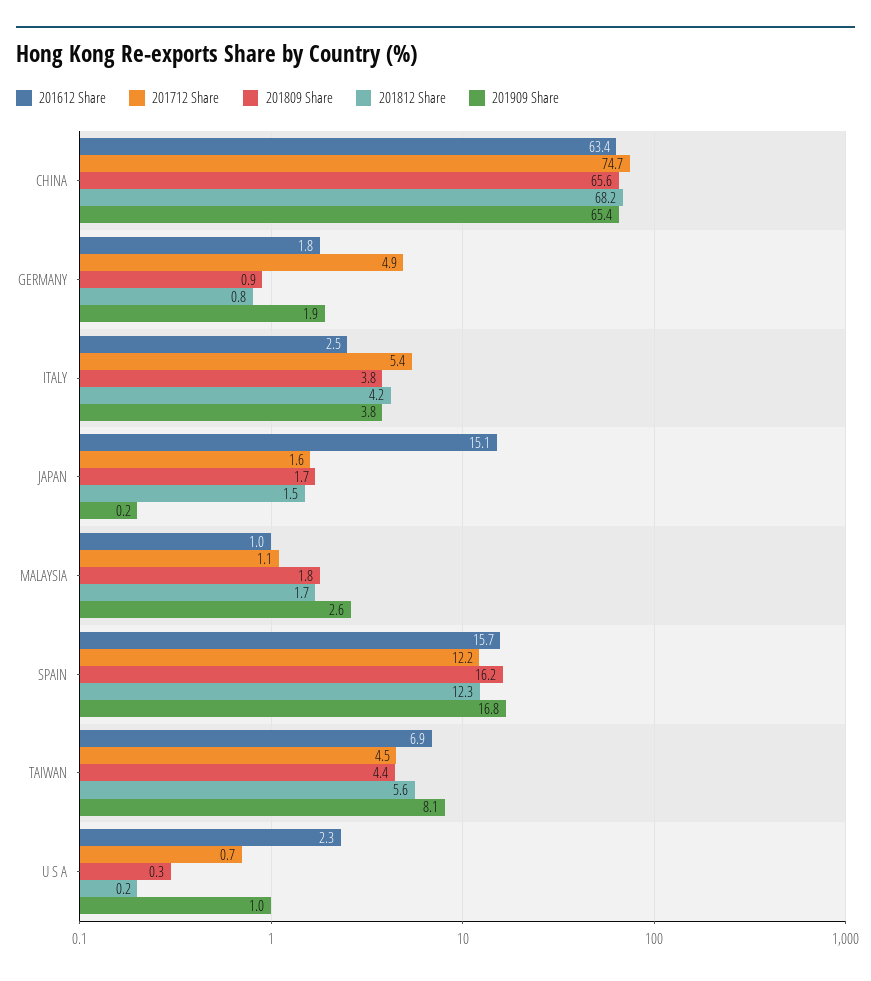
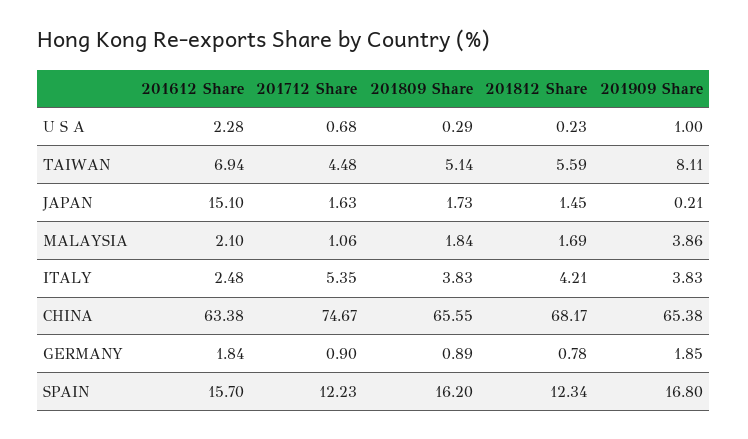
  {
    "201612 Share": {
      "CHINA": 63.38,
      "GERMANY": 1.84,
      "ITALY": 2.48,
      "JAPAN": 15.1,
-     "MALAYSIA": 1,
+     "MALAYSIA": 2.1,
      "SPAIN": 15.7,
      "TAIWAN": 6.94,
      "U S A": 2.28
    },
    "201712 Share": {
      "CHINA": 74.67,
-     "GERMANY": 4.9,
+     "GERMANY": 0.9,
      "ITALY": 5.35,
      "JAPAN": 1.63,
      "MALAYSIA": 1.06,
      "SPAIN": 12.23,
      "TAIWAN": 4.48,
      "U S A": 0.68
    },
    "201809 Share": {
      "CHINA": 65.55,
      "GERMANY": 0.89,
      "ITALY": 3.83,
      "JAPAN": 1.73,
      "MALAYSIA": 1.84,
      "SPAIN": 16.2,
-     "TAIWAN": 4.4,
+     "TAIWAN": 5.14,
      "U S A": 0.29
    },
    "201812 Share": {
      "CHINA": 68.17,
      "GERMANY": 0.78,
      "ITALY": 4.21,
      "JAPAN": 1.45,
      "MALAYSIA": 1.69,
      "SPAIN": 12.34,
      "TAIWAN": 5.59,
      "U S A": 0.23
    },
    "201909 Share": {
      "CHINA": 65.38,
      "GERMANY": 1.85,
      "ITALY": 3.83,
      "JAPAN": 0.21,
-     "MALAYSIA": 2.6,
+     "MALAYSIA": 3.86,
      "SPAIN": 16.8,
      "TAIWAN": 8.11,
      "U S A": 1
    }
  }

